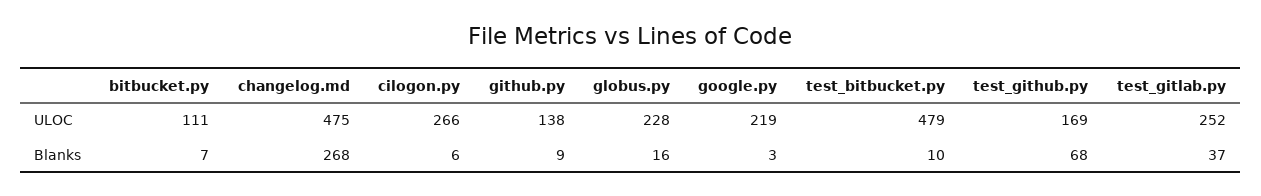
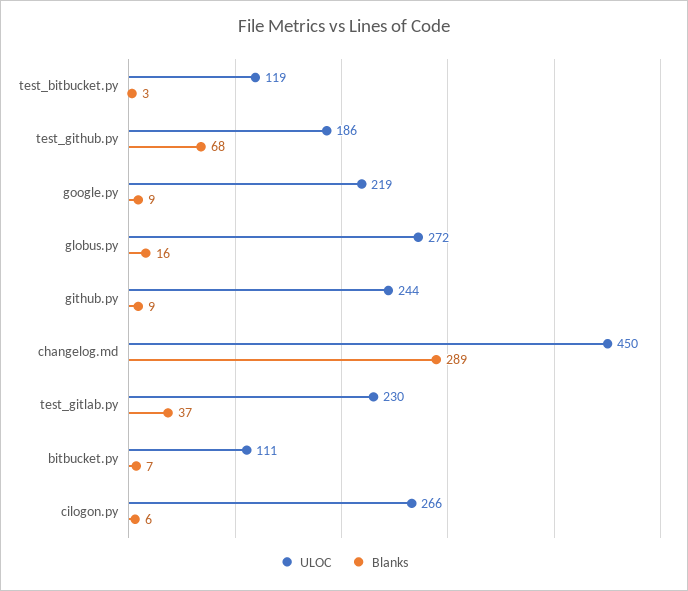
  {
    "ULOC": {
      "bitbucket.py": 111,
-     "changelog.md": 475,
+     "changelog.md": 450,
      "cilogon.py": 266,
-     "github.py": 138,
+     "github.py": 244,
-     "globus.py": 228,
+     "globus.py": 272,
      "google.py": 219,
-     "test_bitbucket.py": 479,
+     "test_bitbucket.py": 119,
-     "test_github.py": 169,
+     "test_github.py": 186,
-     "test_gitlab.py": 252
+     "test_gitlab.py": 230
    },
    "Blanks": {
      "bitbucket.py": 7,
-     "changelog.md": 268,
+     "changelog.md": 289,
      "cilogon.py": 6,
      "github.py": 9,
      "globus.py": 16,
-     "google.py": 3,
+     "google.py": 9,
-     "test_bitbucket.py": 10,
+     "test_bitbucket.py": 3,
      "test_github.py": 68,
      "test_gitlab.py": 37
    }
  }

